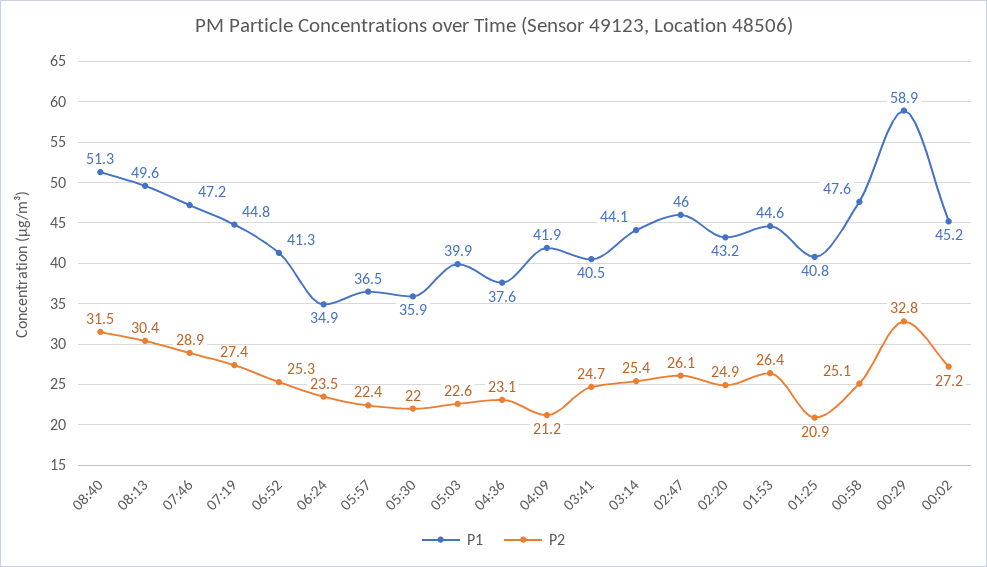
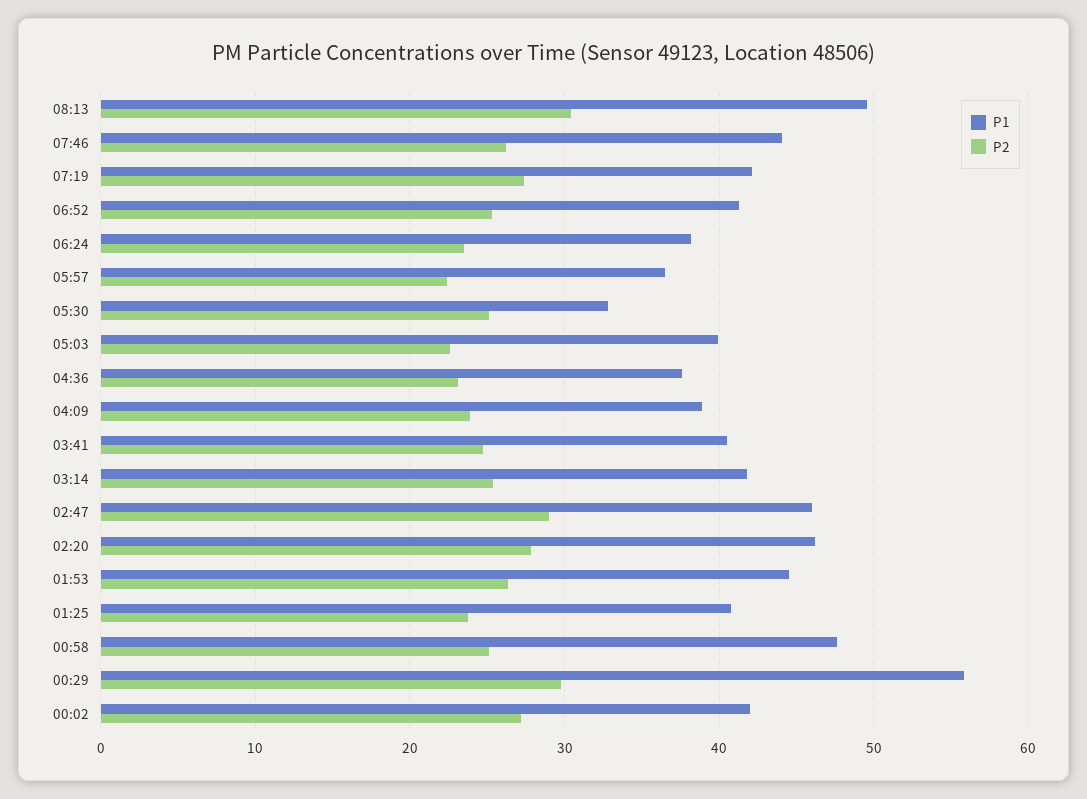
  {
    "P1": {
-     "08:40": 51.3,
      "08:13": 49.6,
-     "07:46": 47.2,
+     "07:46": 44,
-     "07:19": 44.8,
+     "07:19": 42,
      "06:52": 41.3,
-     "06:24": 34.9,
+     "06:24": 38,
      "05:57": 36.5,
-     "05:30": 35.9,
+     "05:30": 33,
      "05:03": 39.9,
      "04:36": 37.6,
-     "04:09": 41.9,
+     "04:09": 39,
      "03:41": 40.5,
-     "03:14": 44.1,
+     "03:14": 42,
      "02:47": 46,
-     "02:20": 43.2,
+     "02:20": 46,
      "01:53": 44.6,
      "01:25": 40.8,
      "00:58": 47.6,
-     "00:29": 58.9,
+     "00:29": 56,
-     "00:02": 45.2
+     "00:02": 42
    },
    "P2": {
-     "08:40": 31.5,
      "08:13": 30.4,
-     "07:46": 28.9,
+     "07:46": 26,
      "07:19": 27.4,
      "06:52": 25.3,
      "06:24": 23.5,
      "05:57": 22.4,
-     "05:30": 22,
+     "05:30": 25,
      "05:03": 22.6,
      "04:36": 23.1,
-     "04:09": 21.2,
+     "04:09": 24,
      "03:41": 24.7,
      "03:14": 25.4,
-     "02:47": 26.1,
+     "02:47": 29,
-     "02:20": 24.9,
+     "02:20": 28,
      "01:53": 26.4,
-     "01:25": 20.9,
+     "01:25": 24,
      "00:58": 25.1,
-     "00:29": 32.8,
+     "00:29": 30,
      "00:02": 27.2
    }
  }

